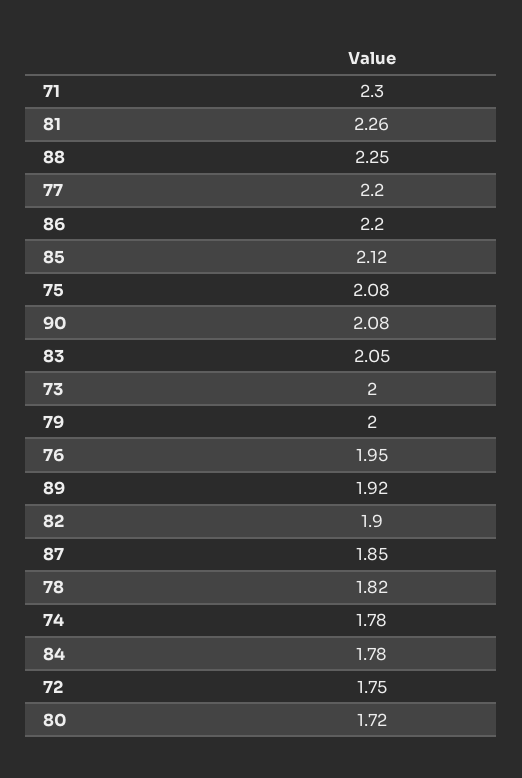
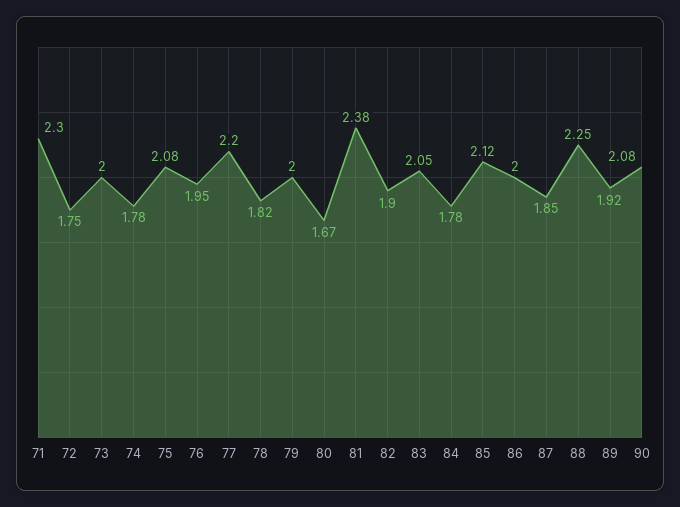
  {
    "71": 2.3,
-   "81": 2.26,
+   "81": 2.38,
    "88": 2.25,
    "77": 2.2,
-   "86": 2.2,
+   "86": 2,
    "85": 2.12,
    "75": 2.08,
    "90": 2.08,
    "83": 2.05,
    "73": 2,
    "79": 2,
    "76": 1.95,
    "89": 1.92,
    "82": 1.9,
    "87": 1.85,
    "78": 1.82,
    "74": 1.78,
    "84": 1.78,
    "72": 1.75,
-   "80": 1.72
+   "80": 1.67
  }

